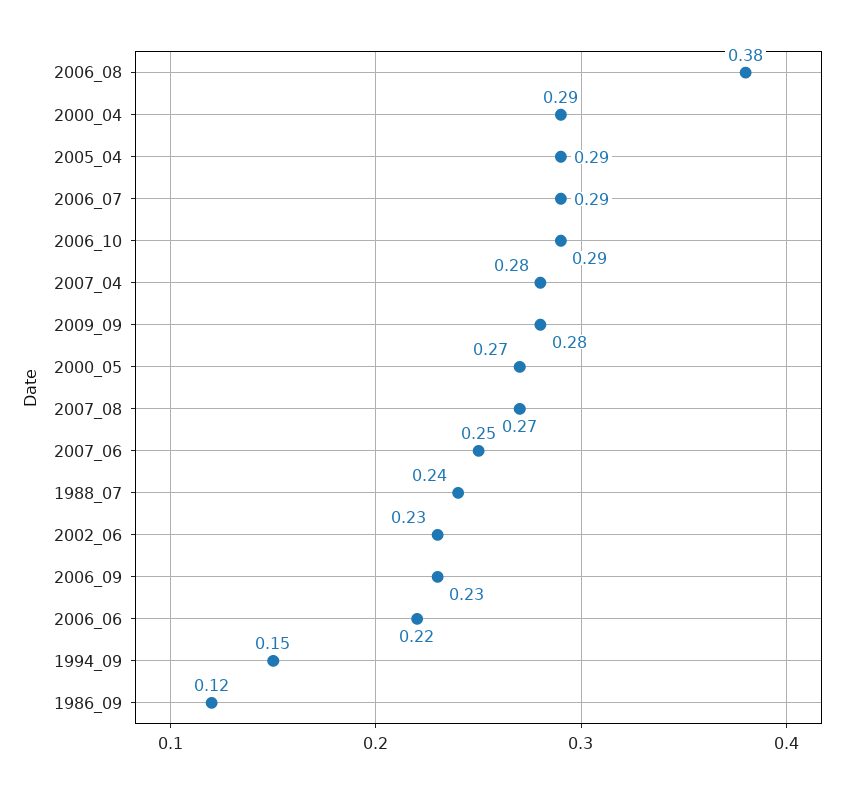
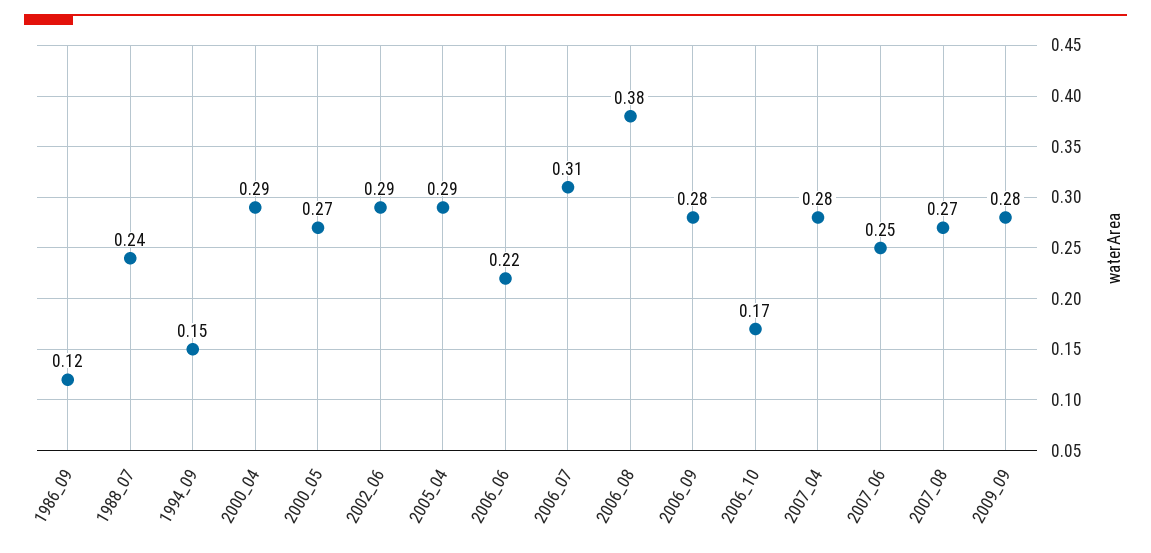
  {
    "2006_08": 0.38,
    "2000_04": 0.29,
    "2005_04": 0.29,
-   "2006_07": 0.29,
+   "2006_07": 0.31,
-   "2006_10": 0.29,
+   "2006_10": 0.17,
    "2007_04": 0.28,
    "2009_09": 0.28,
    "2000_05": 0.27,
    "2007_08": 0.27,
    "2007_06": 0.25,
    "1988_07": 0.24,
-   "2002_06": 0.23,
+   "2002_06": 0.29,
-   "2006_09": 0.23,
+   "2006_09": 0.28,
    "2006_06": 0.22,
    "1994_09": 0.15,
    "1986_09": 0.12
  }

